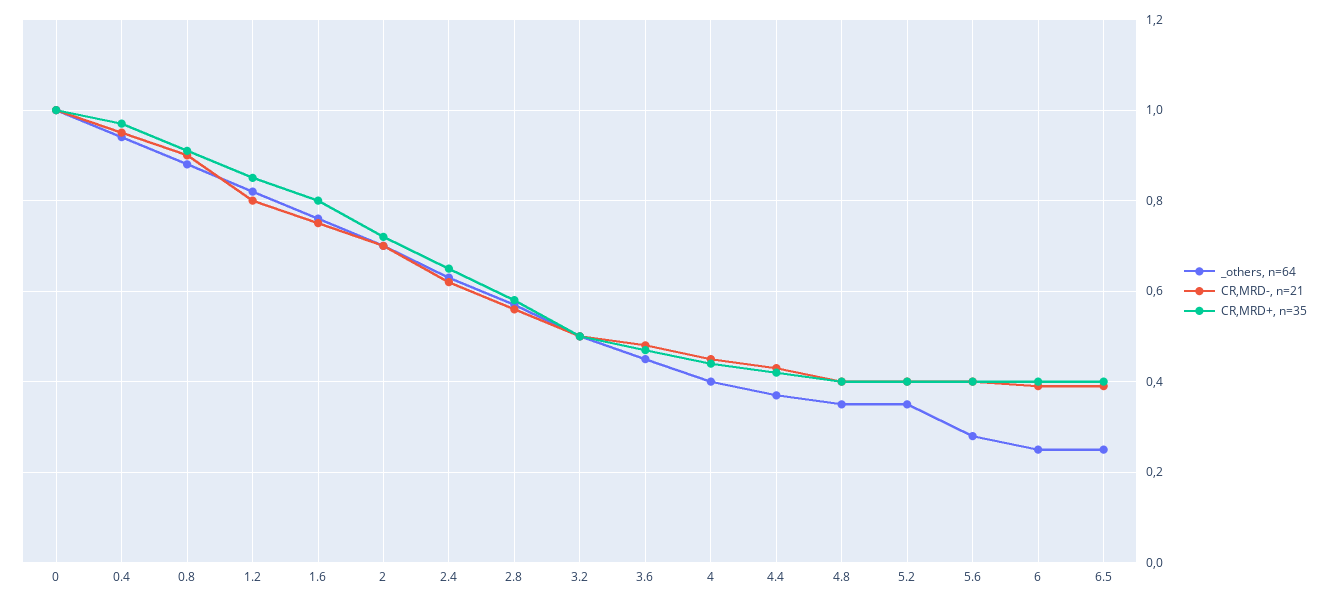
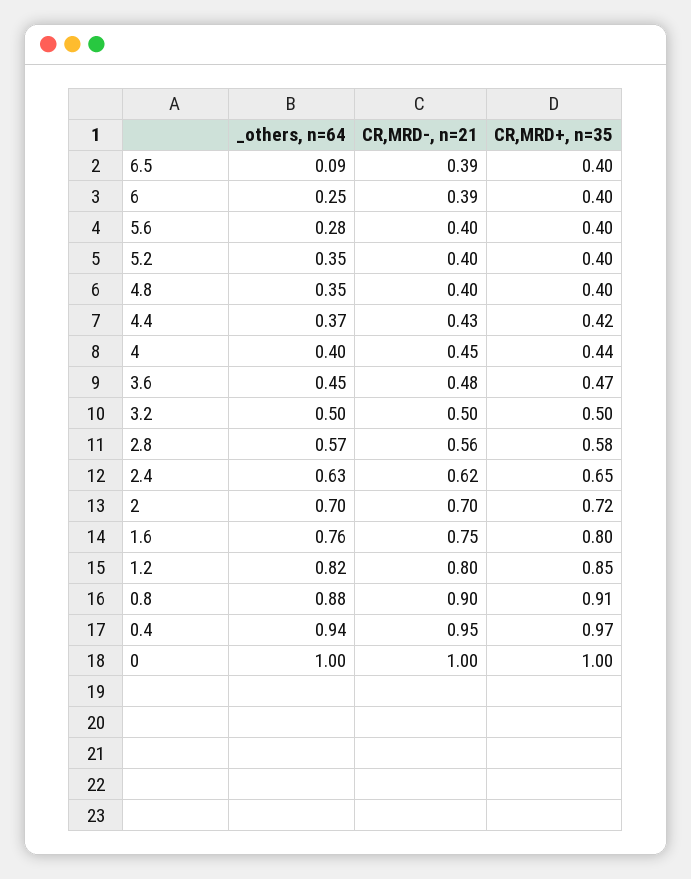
  {
    "_others, n=64": {
      "0": 1,
      "0.4": 0.94,
      "0.8": 0.88,
      "1.2": 0.82,
      "1.6": 0.76,
      "2": 0.7,
      "2.4": 0.63,
      "2.8": 0.57,
      "3.2": 0.5,
      "3.6": 0.45,
      "4": 0.4,
      "4.4": 0.37,
      "4.8": 0.35,
      "5.2": 0.35,
      "5.6": 0.28,
      "6": 0.25,
-     "6.5": 0.25
+     "6.5": 0.09
    },
    "CR,MRD-, n=21": {
      "0": 1,
      "0.4": 0.95,
      "0.8": 0.9,
      "1.2": 0.8,
      "1.6": 0.75,
      "2": 0.7,
      "2.4": 0.62,
      "2.8": 0.56,
      "3.2": 0.5,
      "3.6": 0.48,
      "4": 0.45,
      "4.4": 0.43,
      "4.8": 0.4,
      "5.2": 0.4,
      "5.6": 0.4,
      "6": 0.39,
      "6.5": 0.39
    },
    "CR,MRD+, n=35": {
      "0": 1,
      "0.4": 0.97,
      "0.8": 0.91,
      "1.2": 0.85,
      "1.6": 0.8,
      "2": 0.72,
      "2.4": 0.65,
      "2.8": 0.58,
      "3.2": 0.5,
      "3.6": 0.47,
      "4": 0.44,
      "4.4": 0.42,
      "4.8": 0.4,
      "5.2": 0.4,
      "5.6": 0.4,
      "6": 0.4,
      "6.5": 0.4
    }
  }

